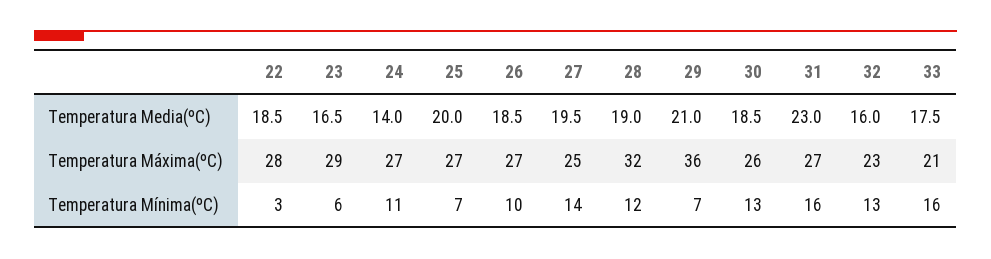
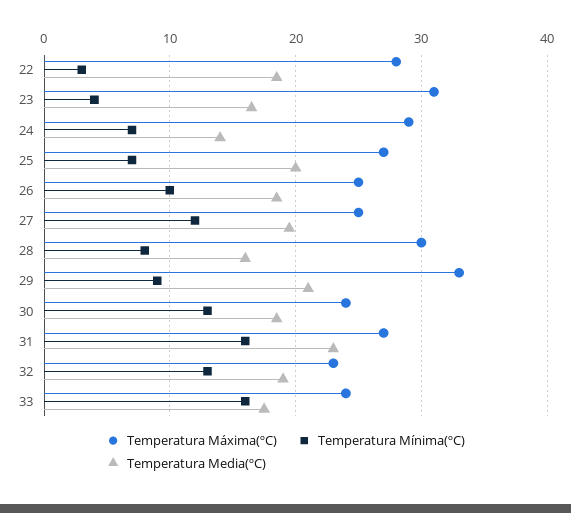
  {
    "Temperatura Media(ºC)": {
      "22": 18.5,
      "23": 16.5,
      "24": 14,
      "25": 20,
      "26": 18.5,
      "27": 19.5,
-     "28": 19,
+     "28": 16,
      "29": 21,
      "30": 18.5,
      "31": 23,
-     "32": 16,
+     "32": 19,
      "33": 17.5
    },
    "Temperatura Máxima(ºC)": {
      "22": 28,
-     "23": 29,
+     "23": 31,
-     "24": 27,
+     "24": 29,
      "25": 27,
-     "26": 27,
+     "26": 25,
      "27": 25,
-     "28": 32,
+     "28": 30,
-     "29": 36,
+     "29": 33,
-     "30": 26,
+     "30": 24,
      "31": 27,
      "32": 23,
-     "33": 21
+     "33": 24
    },
    "Temperatura Mínima(ºC)": {
      "22": 3,
-     "23": 6,
+     "23": 4,
-     "24": 11,
+     "24": 7,
      "25": 7,
      "26": 10,
-     "27": 14,
+     "27": 12,
-     "28": 12,
+     "28": 8,
-     "29": 7,
+     "29": 9,
      "30": 13,
      "31": 16,
      "32": 13,
      "33": 16
    }
  }

